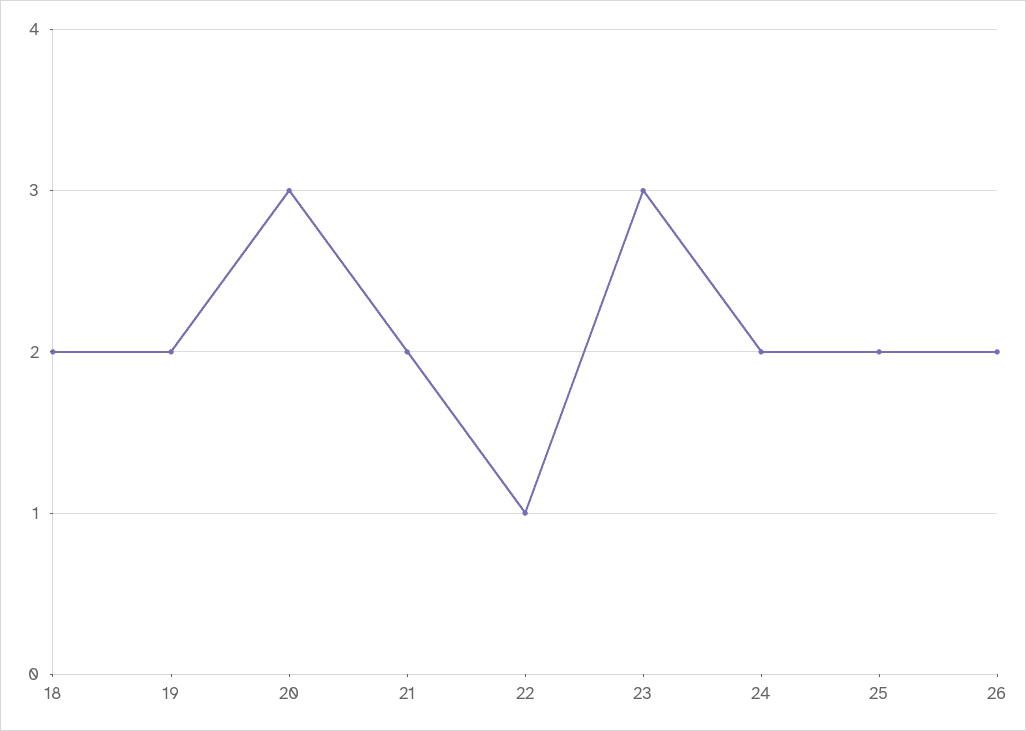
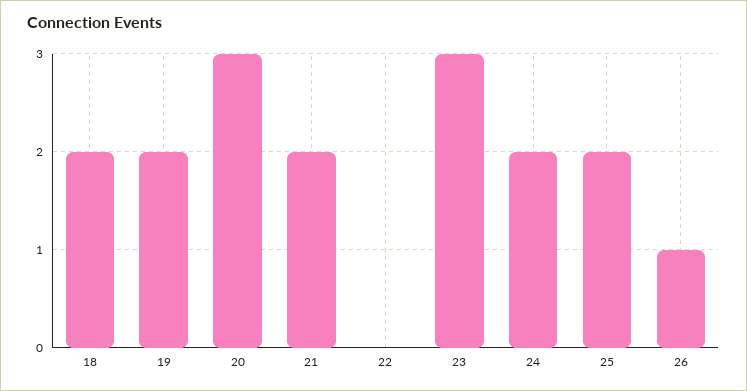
  {
    "18": 2,
    "19": 2,
    "20": 3,
    "21": 2,
-   "22": 1,
+   "22": 0,
    "23": 3,
    "24": 2,
    "25": 2,
-   "26": 2
+   "26": 1
  }

